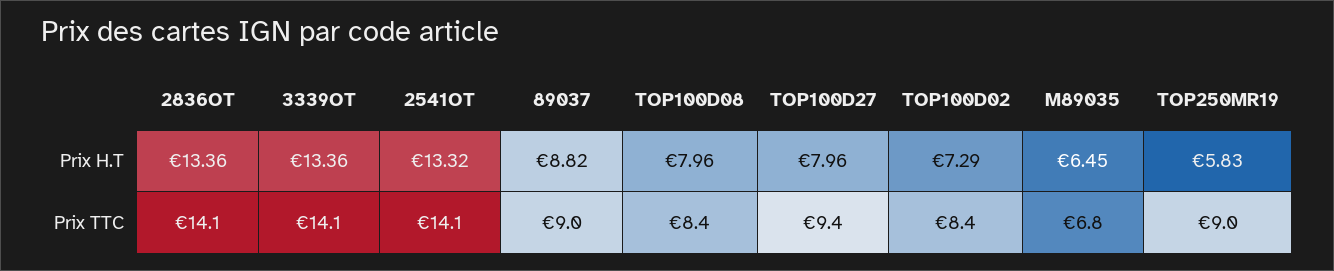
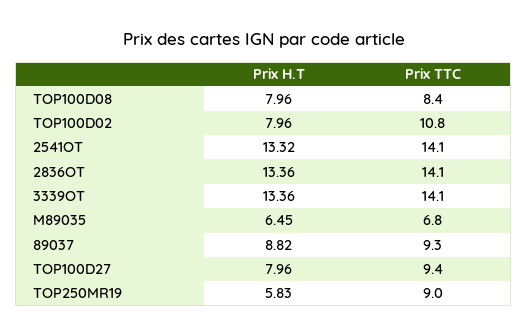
  {
    "2836OT": {
      "Prix H.T": 13.36,
      "Prix TTC": 14.1
    },
    "3339OT": {
      "Prix H.T": 13.36,
      "Prix TTC": 14.1
    },
    "2541OT": {
      "Prix H.T": 13.32,
      "Prix TTC": 14.1
    },
    "89037": {
      "Prix H.T": 8.82,
-     "Prix TTC": 9
+     "Prix TTC": 9.3
    },
    "TOP100D08": {
      "Prix H.T": 7.96,
      "Prix TTC": 8.4
    },
    "TOP100D27": {
      "Prix H.T": 7.96,
      "Prix TTC": 9.4
    },
    "TOP100D02": {
-     "Prix H.T": 7.29,
+     "Prix H.T": 7.96,
-     "Prix TTC": 8.4
+     "Prix TTC": 10.8
    },
    "M89035": {
      "Prix H.T": 6.45,
      "Prix TTC": 6.8
    },
    "TOP250MR19": {
      "Prix H.T": 5.83,
      "Prix TTC": 9
    }
  }

